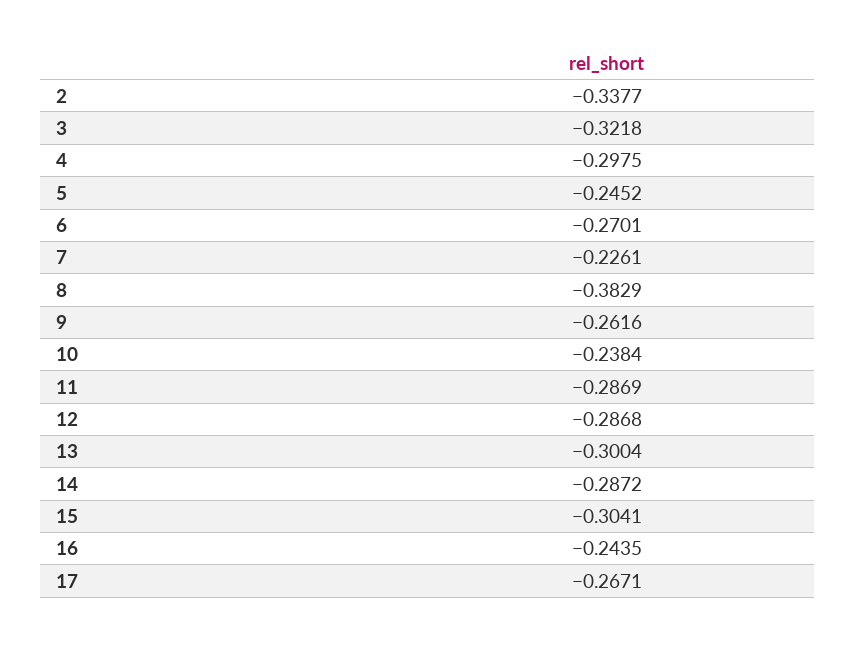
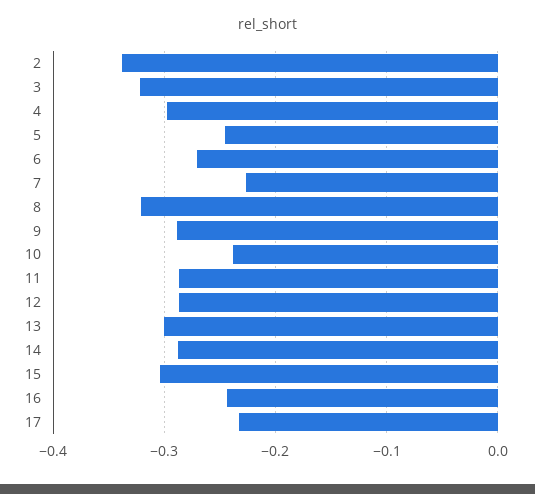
  {
    "2": -0.3377,
    "3": -0.3218,
    "4": -0.2975,
    "5": -0.2452,
    "6": -0.2701,
    "7": -0.2261,
-   "8": -0.3829,
+   "8": -0.32,
-   "9": -0.2616,
+   "9": -0.29,
    "10": -0.2384,
    "11": -0.2869,
    "12": -0.2868,
    "13": -0.3004,
    "14": -0.2872,
    "15": -0.3041,
    "16": -0.2435,
-   "17": -0.2671
+   "17": -0.23
  }

